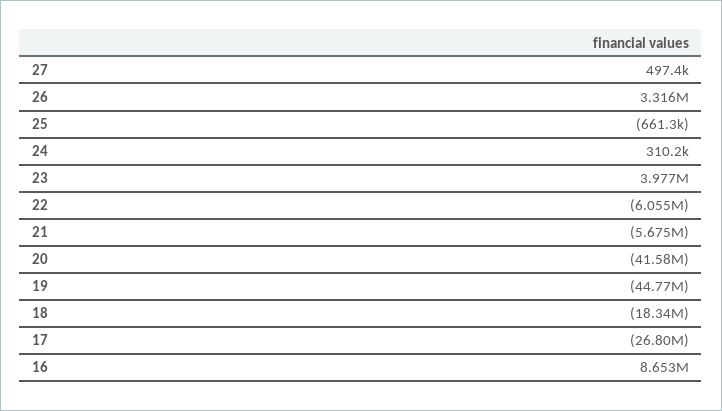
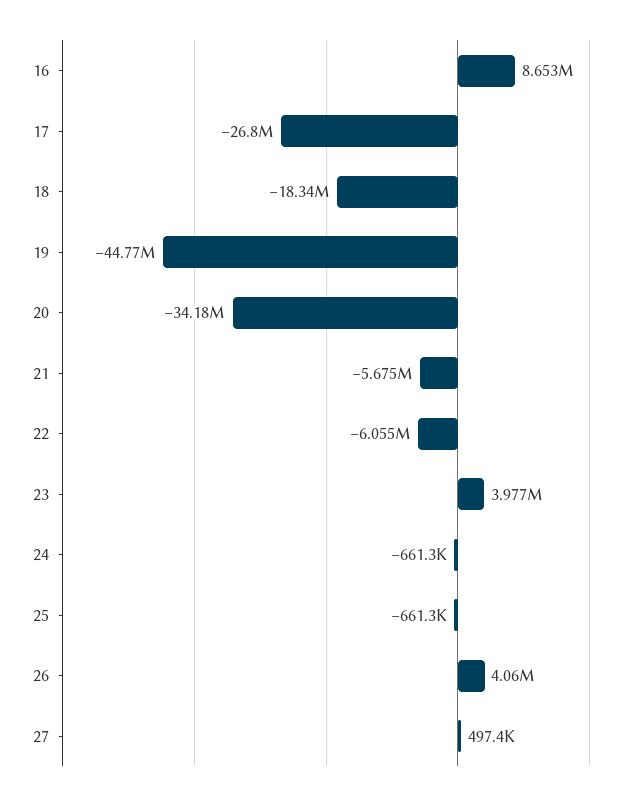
  {
    "27": 497400,
-   "26": 3316000,
+   "26": 4060000,
    "25": -661300,
-   "24": 310200,
+   "24": -661300,
    "23": 3977000,
    "22": -6055000,
    "21": -5675000,
-   "20": -41580000,
+   "20": -34180000,
    "19": -44770000,
    "18": -18340000,
    "17": -26800000,
    "16": 8653000
  }

